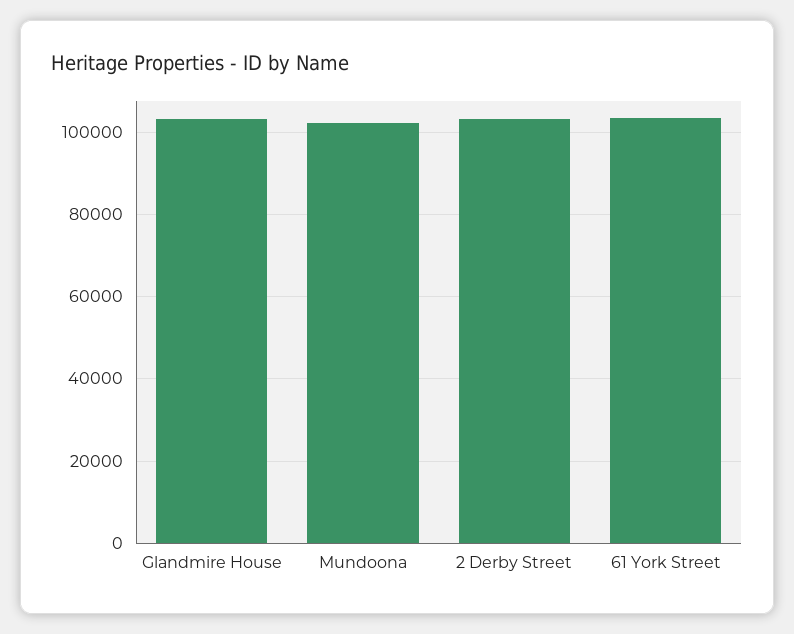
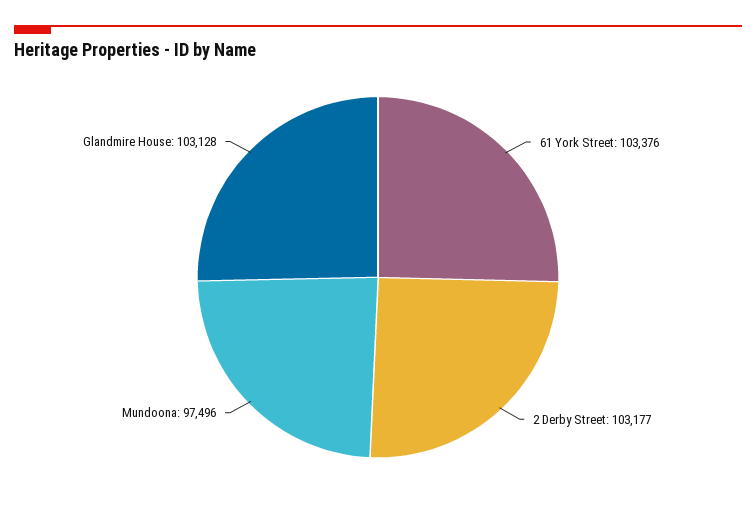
  {
    "Glandmire House": 103128,
-   "Mundoona": 102000,
+   "Mundoona": 97496,
    "2 Derby Street": 103177,
    "61 York Street": 103376
  }

